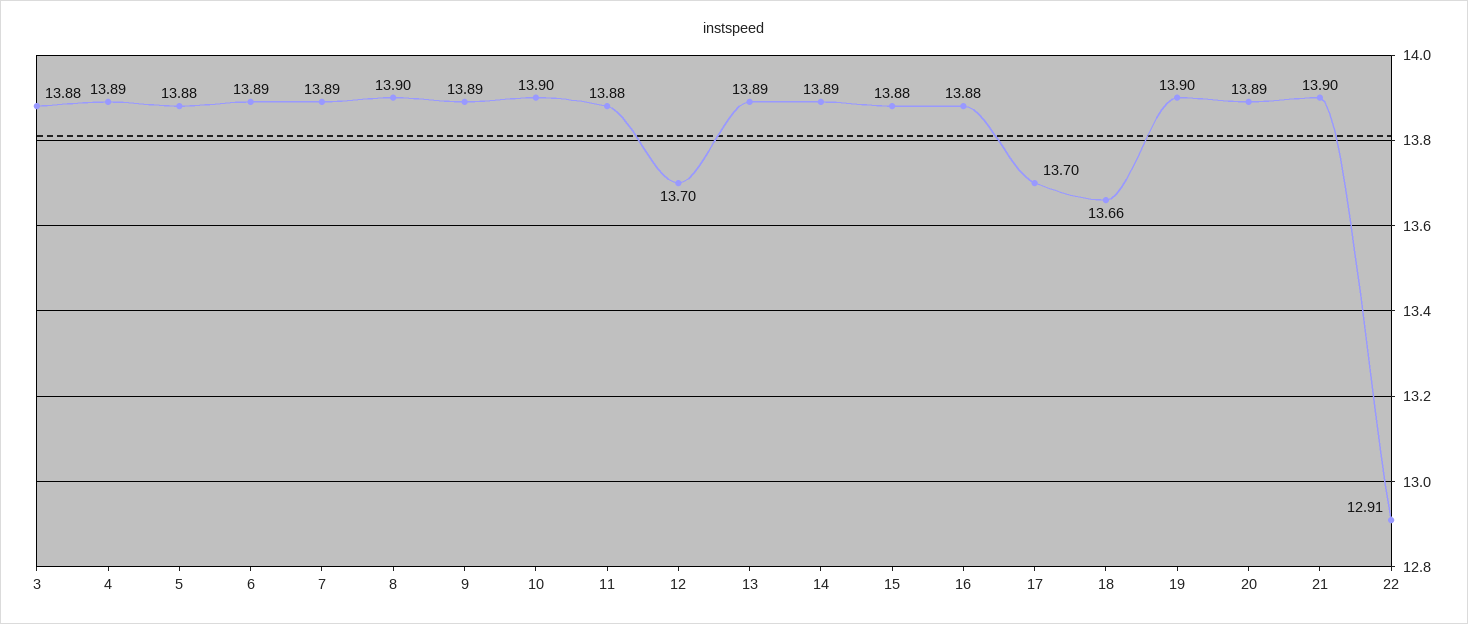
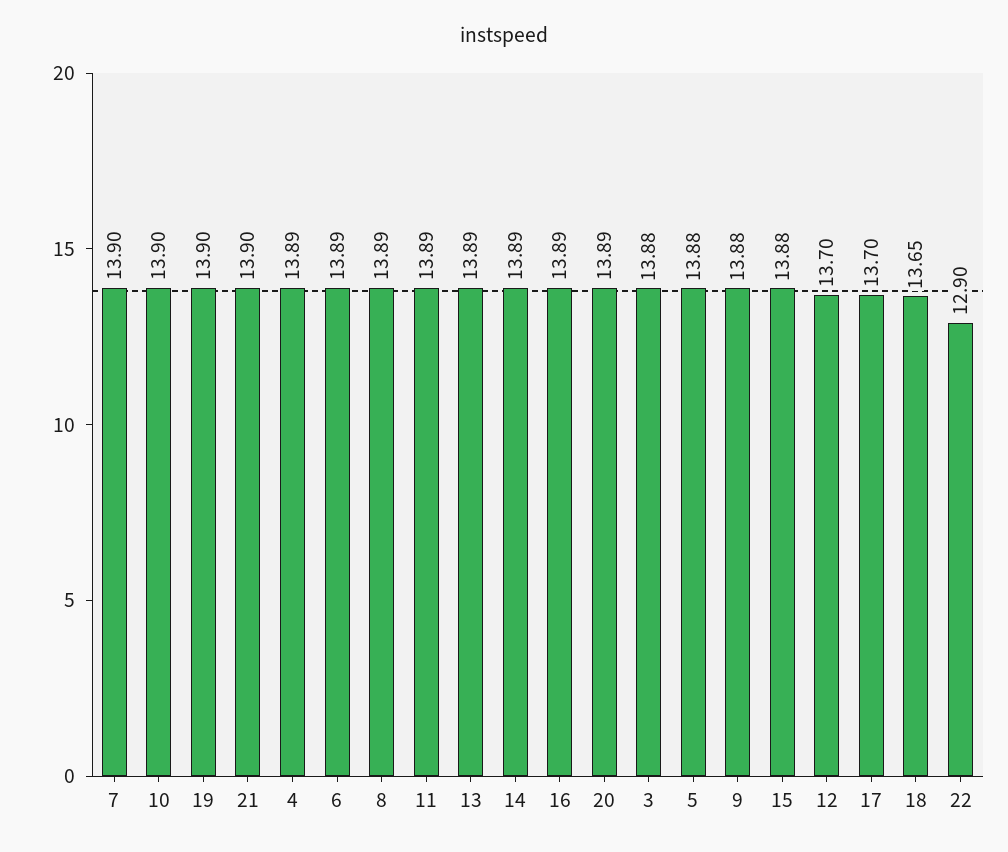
  {
    "3": 13.88,
    "4": 13.89,
    "5": 13.88,
    "6": 13.89,
-   "7": 13.89,
+   "7": 13.9,
-   "8": 13.9,
+   "8": 13.89,
-   "9": 13.89,
+   "9": 13.88,
    "10": 13.9,
-   "11": 13.88,
+   "11": 13.89,
    "12": 13.7,
    "13": 13.89,
    "14": 13.89,
    "15": 13.88,
-   "16": 13.88,
+   "16": 13.89,
    "17": 13.7,
-   "18": 13.66,
+   "18": 13.65,
    "19": 13.9,
    "20": 13.89,
    "21": 13.9,
-   "22": 12.91
+   "22": 12.9
  }

